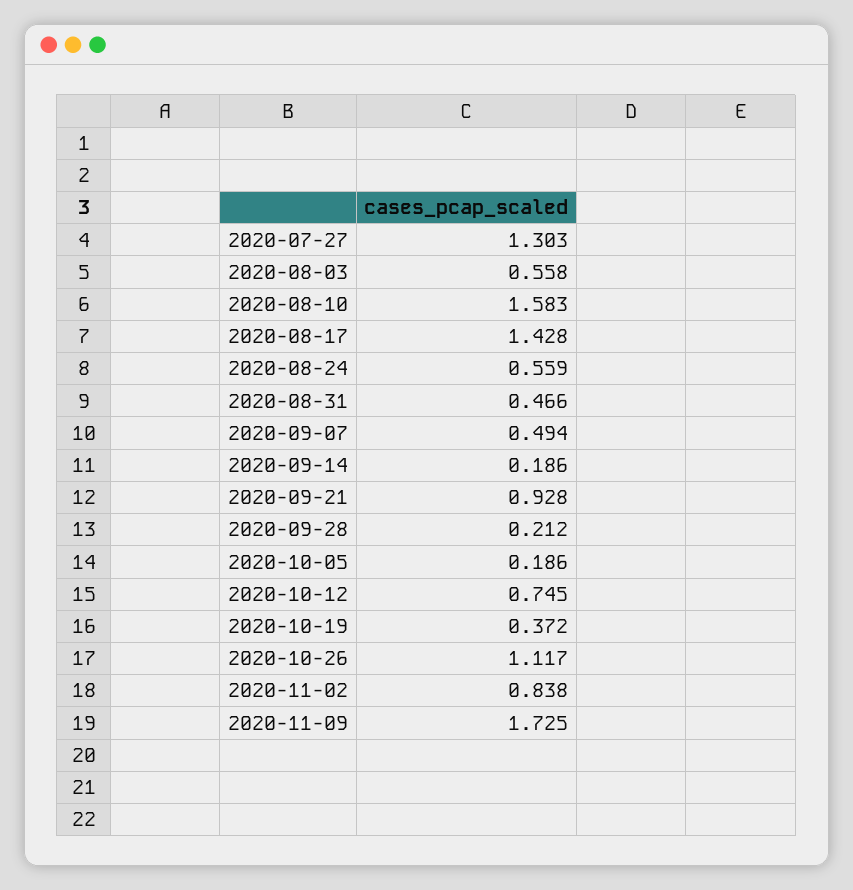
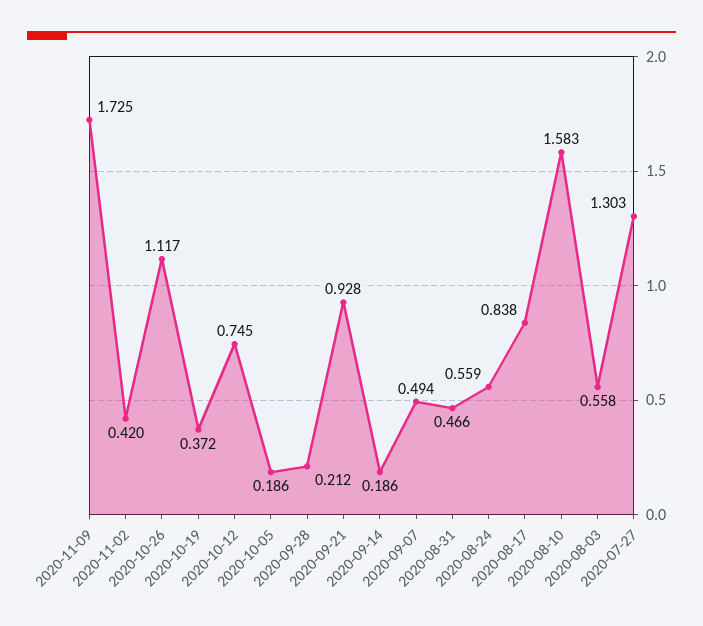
  {
    "2020-07-27": 1.303,
    "2020-08-03": 0.558,
    "2020-08-10": 1.583,
-   "2020-08-17": 1.428,
+   "2020-08-17": 0.838,
    "2020-08-24": 0.559,
    "2020-08-31": 0.466,
    "2020-09-07": 0.494,
    "2020-09-14": 0.186,
    "2020-09-21": 0.928,
    "2020-09-28": 0.212,
    "2020-10-05": 0.186,
    "2020-10-12": 0.745,
    "2020-10-19": 0.372,
    "2020-10-26": 1.117,
-   "2020-11-02": 0.838,
+   "2020-11-02": 0.42,
    "2020-11-09": 1.725
  }

